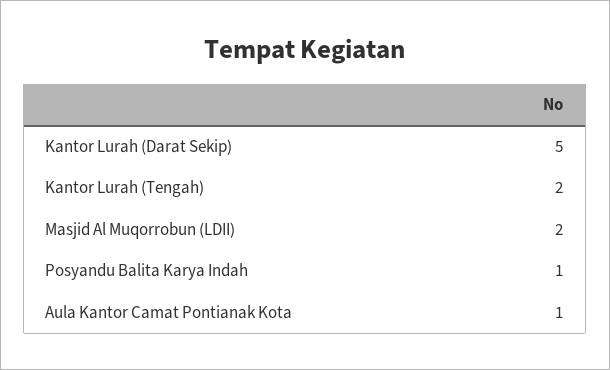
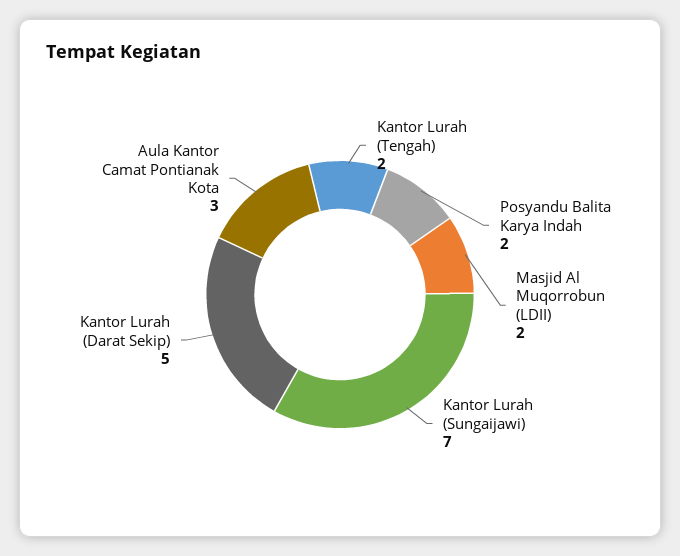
  {
    "Kantor Lurah (Darat Sekip)": 5,
    "Kantor Lurah (Tengah)": 2,
    "Masjid Al Muqorrobun (LDII)": 2,
-   "Posyandu Balita Karya Indah": 1,
+   "Posyandu Balita Karya Indah": 2,
-   "Aula Kantor Camat Pontianak Kota": 1
+   "Aula Kantor Camat Pontianak Kota": 3,
+   "Kantor Lurah (Sungaijawi)": 7
  }

